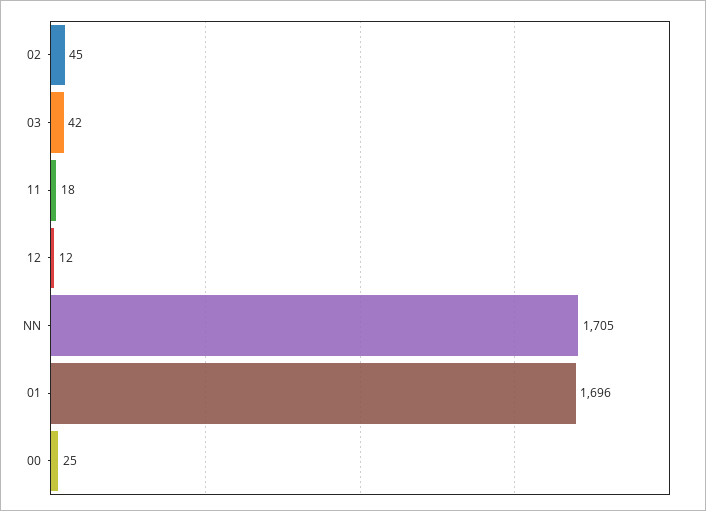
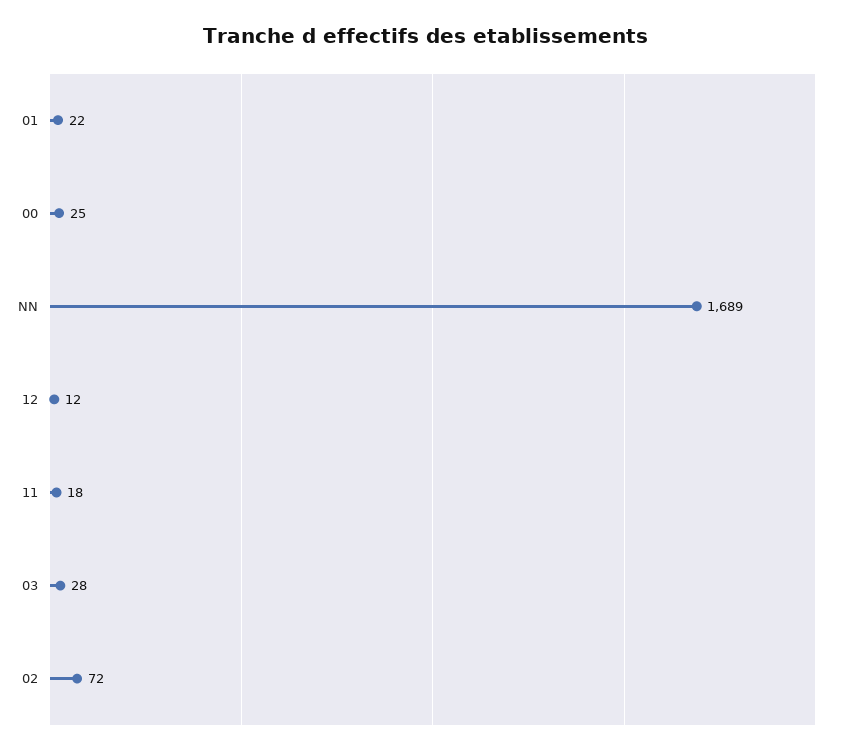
  {
-   "02": 45,
+   "02": 72,
-   "03": 42,
+   "03": 28,
    "11": 18,
    "12": 12,
-   "NN": 1705,
+   "NN": 1689,
-   "01": 1696,
+   "01": 22,
    "00": 25
  }

